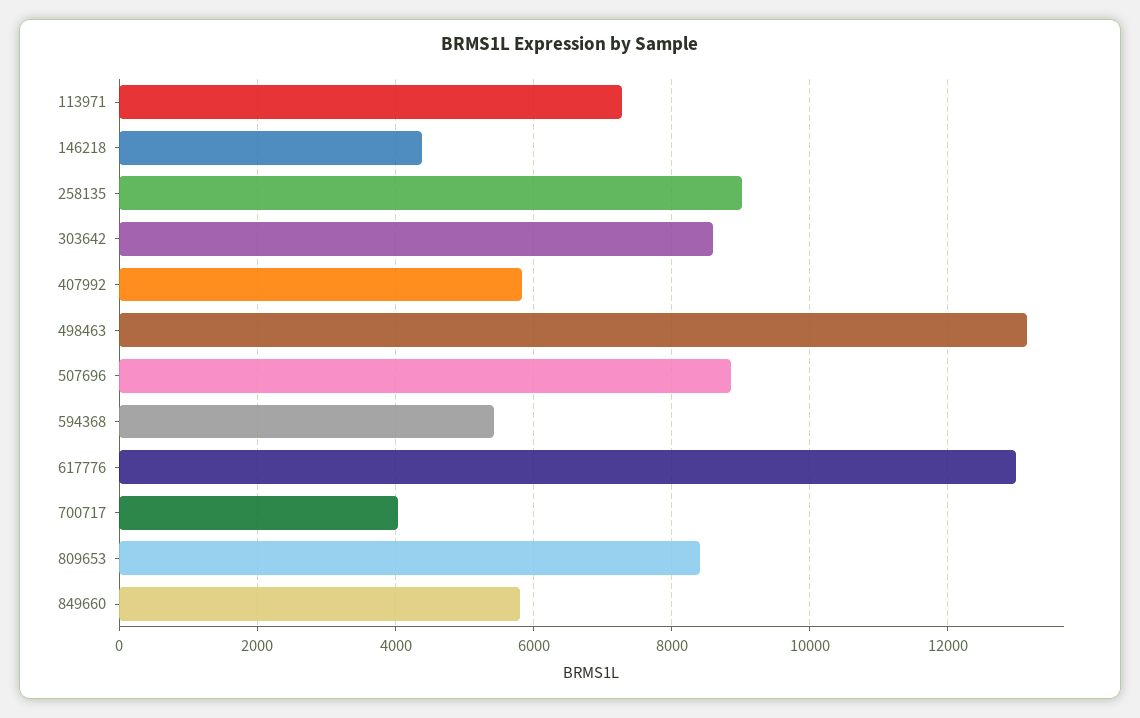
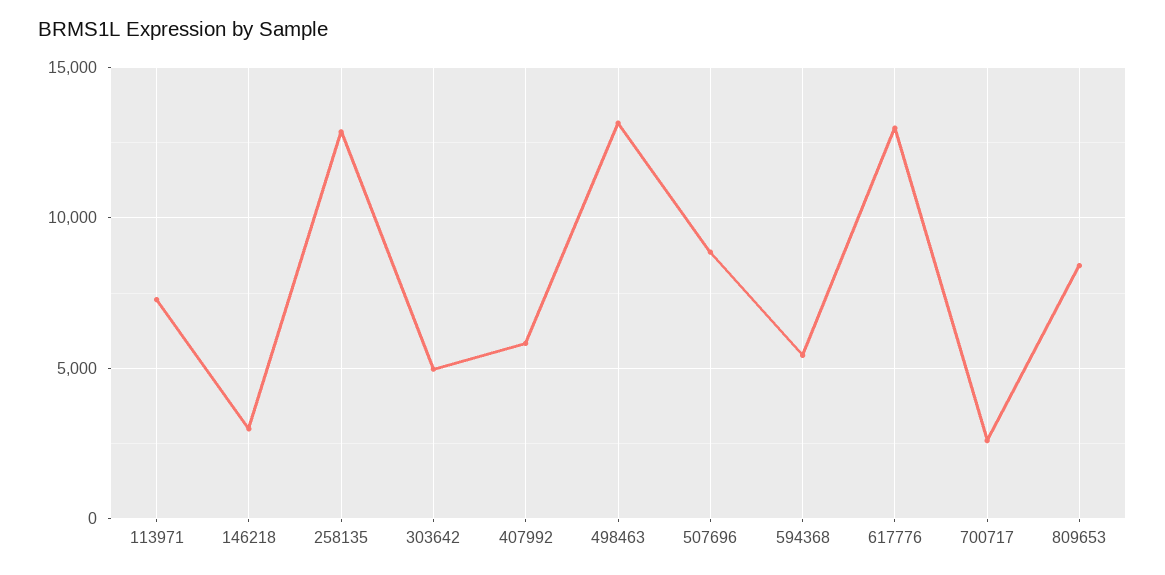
  {
    "113971": 7200,
-   "146218": 4400,
+   "146218": 3000,
-   "258135": 9000,
+   "258135": 13000,
-   "303642": 8600,
+   "303642": 5000,
    "407992": 5800,
    "498463": 13200,
    "507696": 8800,
    "594368": 5400,
    "617776": 13000,
-   "700717": 4000,
+   "700717": 2500,
-   "809653": 8400,
+   "809653": 8400
-   "849660": 5800
  }

